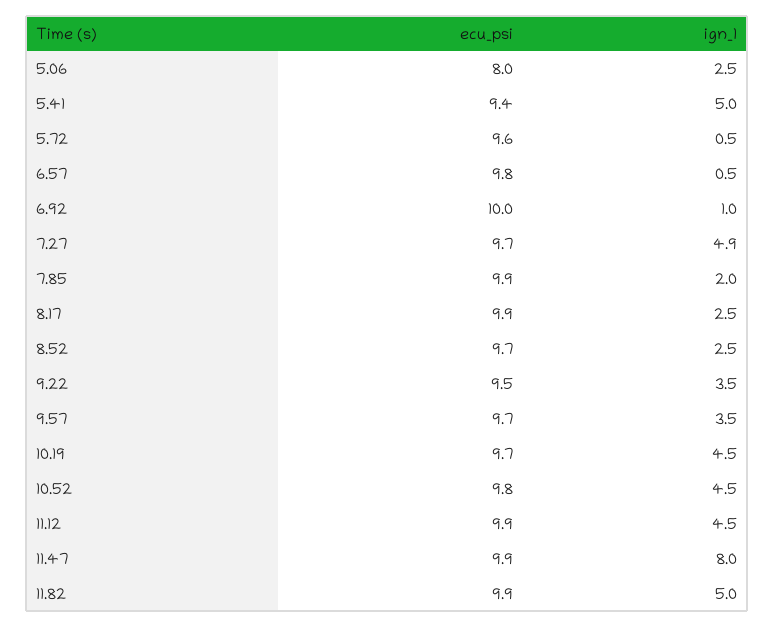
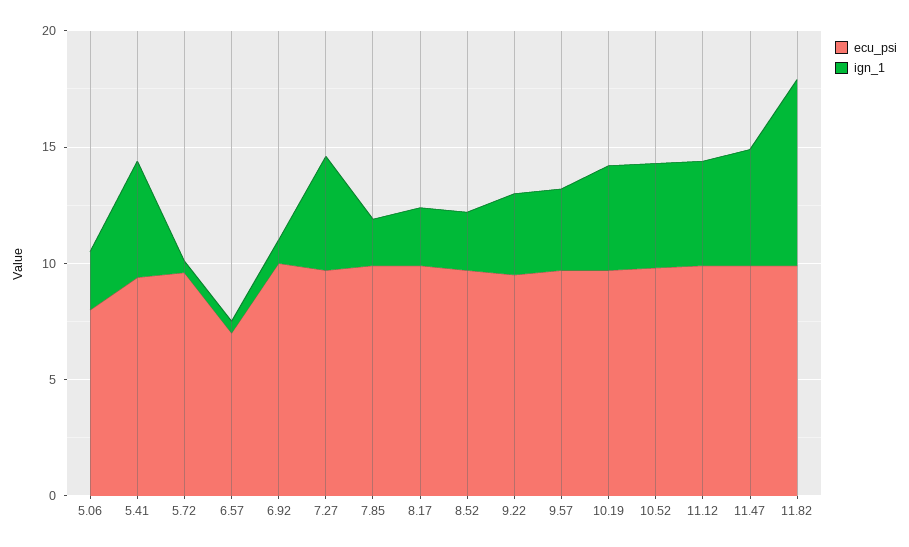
  {
    "ecu_psi": {
      "5.06": 8,
      "5.41": 9.4,
      "5.72": 9.6,
-     "6.57": 9.8,
+     "6.57": 7,
      "6.92": 10,
      "7.27": 9.7,
      "7.85": 9.9,
      "8.17": 9.9,
      "8.52": 9.7,
      "9.22": 9.5,
      "9.57": 9.7,
      "10.19": 9.7,
      "10.52": 9.8,
      "11.12": 9.9,
      "11.47": 9.9,
      "11.82": 9.9
    },
    "ign_1": {
      "5.06": 2.5,
      "5.41": 5,
      "5.72": 0.5,
      "6.57": 0.5,
      "6.92": 1,
      "7.27": 4.9,
      "7.85": 2,
      "8.17": 2.5,
      "8.52": 2.5,
      "9.22": 3.5,
      "9.57": 3.5,
      "10.19": 4.5,
      "10.52": 4.5,
      "11.12": 4.5,
-     "11.47": 8,
+     "11.47": 5,
-     "11.82": 5
+     "11.82": 8
    }
  }

